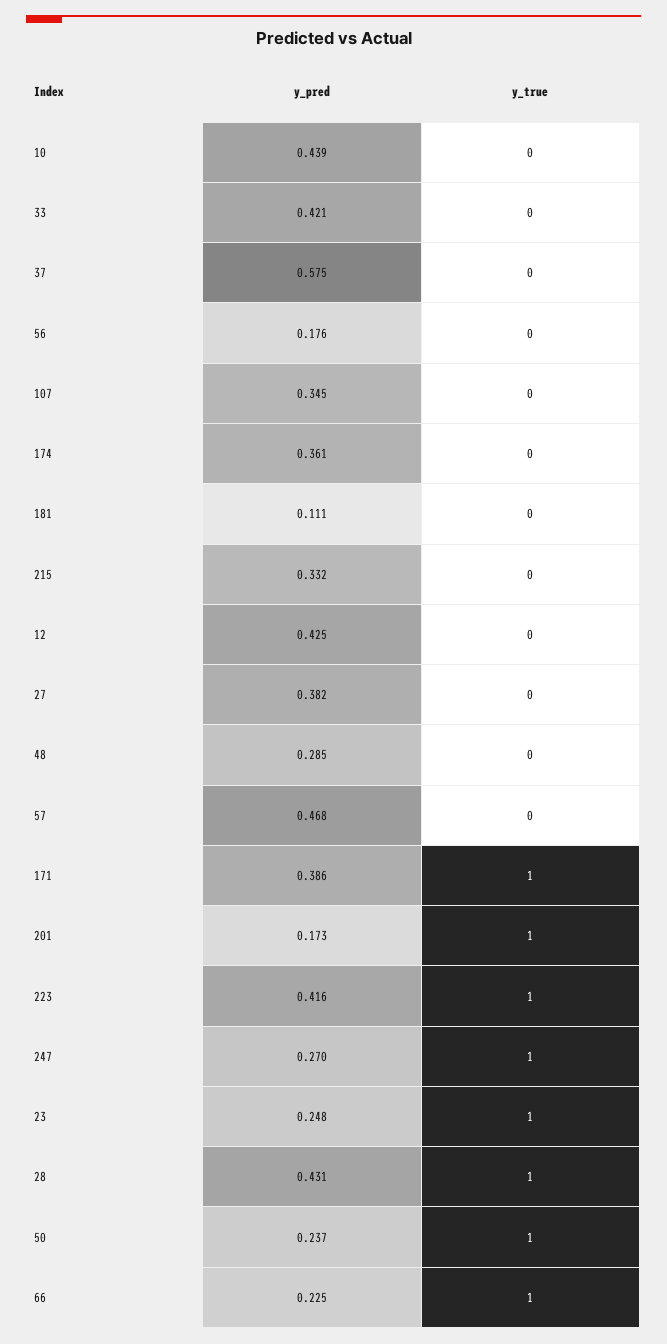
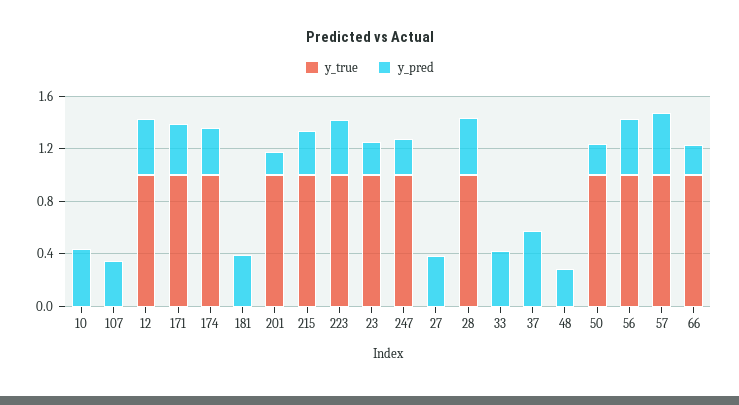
  {
    "y_pred": {
      "10": 0.439,
      "33": 0.421,
      "37": 0.575,
-     "56": 0.176,
+     "56": 0.4,
      "107": 0.345,
      "174": 0.361,
-     "181": 0.111,
+     "181": 0.4,
      "215": 0.332,
      "12": 0.425,
      "27": 0.382,
      "48": 0.285,
      "57": 0.468,
      "171": 0.386,
      "201": 0.173,
      "223": 0.416,
      "247": 0.27,
      "23": 0.248,
      "28": 0.431,
      "50": 0.237,
      "66": 0.225
    },
    "y_true": {
      "10": 0,
      "33": 0,
      "37": 0,
-     "56": 0,
+     "56": 1,
      "107": 0,
-     "174": 0,
+     "174": 1,
      "181": 0,
-     "215": 0,
+     "215": 1,
-     "12": 0,
+     "12": 1,
      "27": 0,
      "48": 0,
-     "57": 0,
+     "57": 1,
      "171": 1,
      "201": 1,
      "223": 1,
      "247": 1,
      "23": 1,
      "28": 1,
      "50": 1,
      "66": 1
    }
  }

